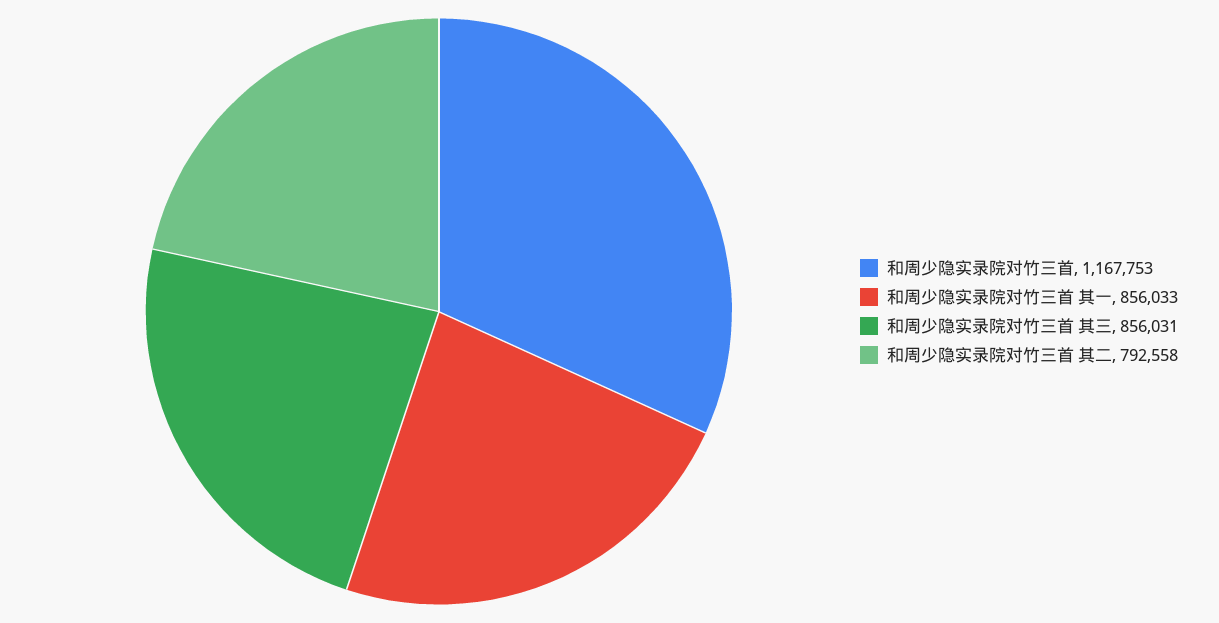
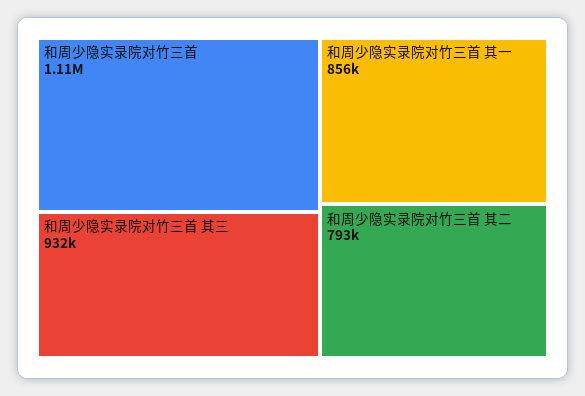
  {
-   "和周少隐实录院对竹三首": 1167753,
+   "和周少隐实录院对竹三首": 1110000,
    "和周少隐实录院对竹三首 其一": 856033,
-   "和周少隐实录院对竹三首 其三": 856031,
+   "和周少隐实录院对竹三首 其三": 932000,
    "和周少隐实录院对竹三首 其二": 792558
  }

